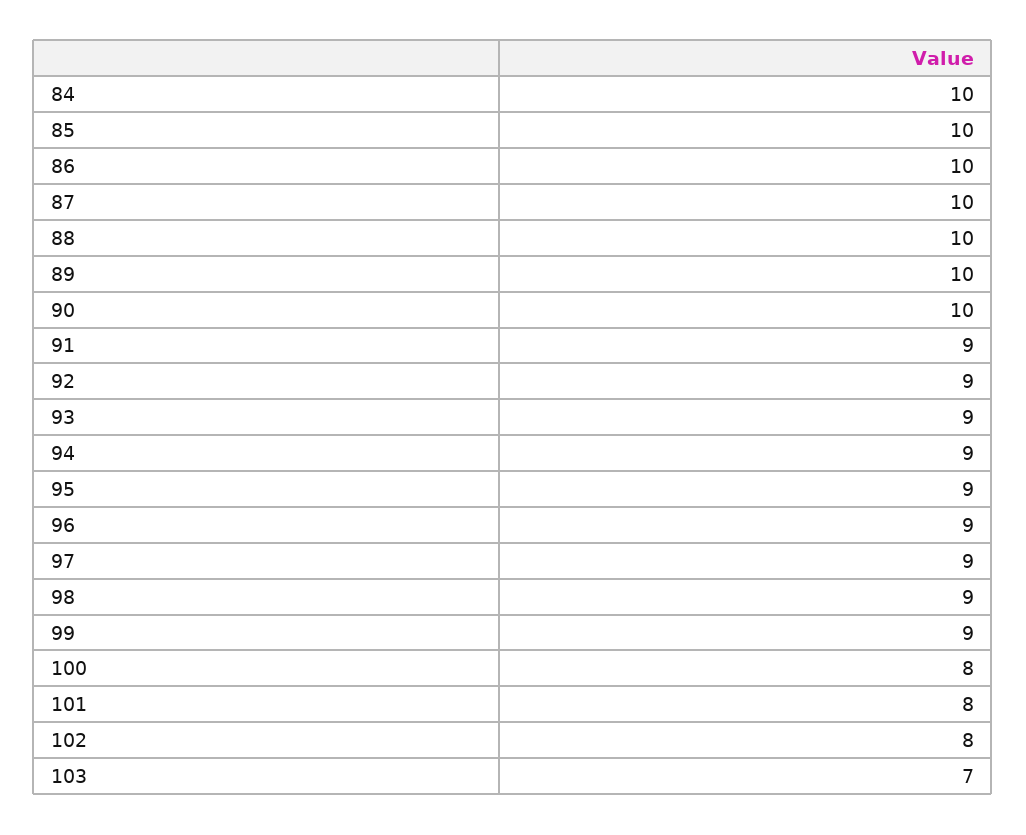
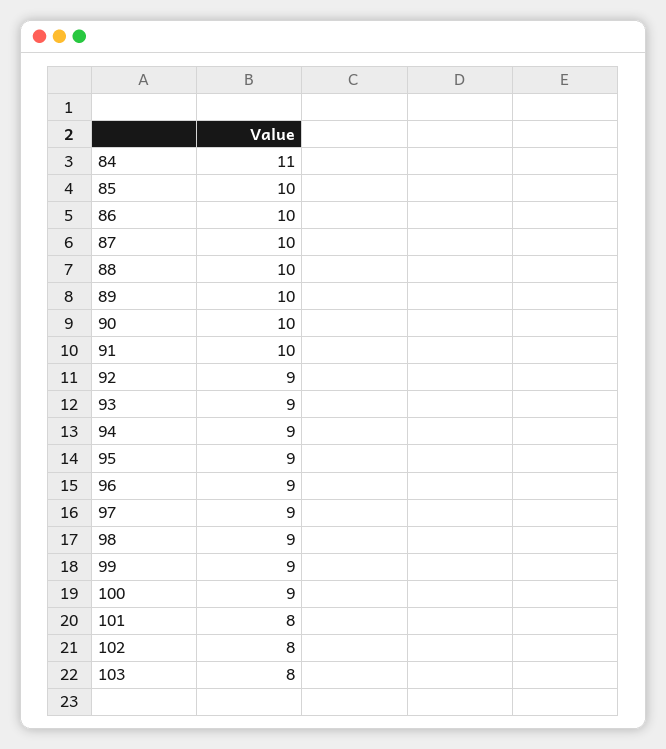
  {
-   "84": 10,
+   "84": 11,
    "85": 10,
    "86": 10,
    "87": 10,
    "88": 10,
    "89": 10,
    "90": 10,
-   "91": 9,
+   "91": 10,
    "92": 9,
    "93": 9,
    "94": 9,
    "95": 9,
    "96": 9,
    "97": 9,
    "98": 9,
    "99": 9,
-   "100": 8,
+   "100": 9,
    "101": 8,
    "102": 8,
-   "103": 7
+   "103": 8
  }

